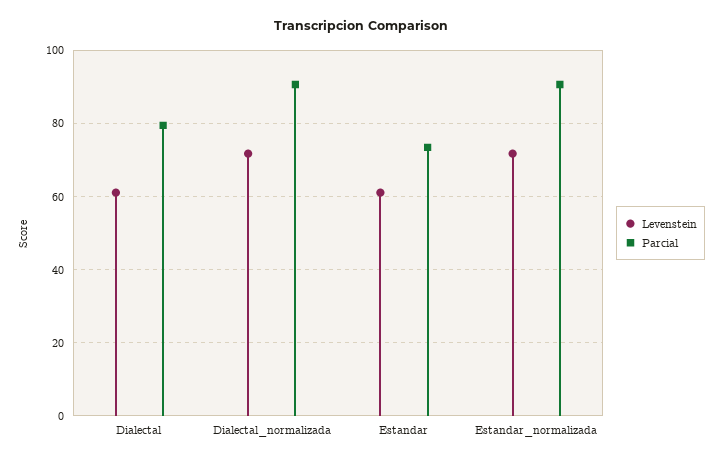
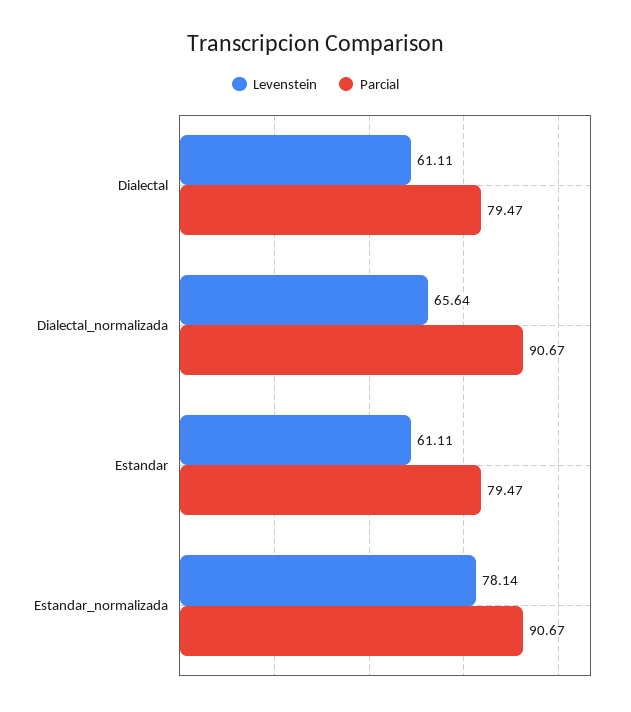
  {
    "Levenstein": {
      "Dialectal": 61.11,
-     "Dialectal_normalizada": 72,
+     "Dialectal_normalizada": 65.64,
      "Estandar": 61.11,
-     "Estandar_normalizada": 72
+     "Estandar_normalizada": 78.14
    },
    "Parcial": {
      "Dialectal": 79.47,
      "Dialectal_normalizada": 90.67,
-     "Estandar": 74,
+     "Estandar": 79.47,
      "Estandar_normalizada": 90.67
    }
  }

